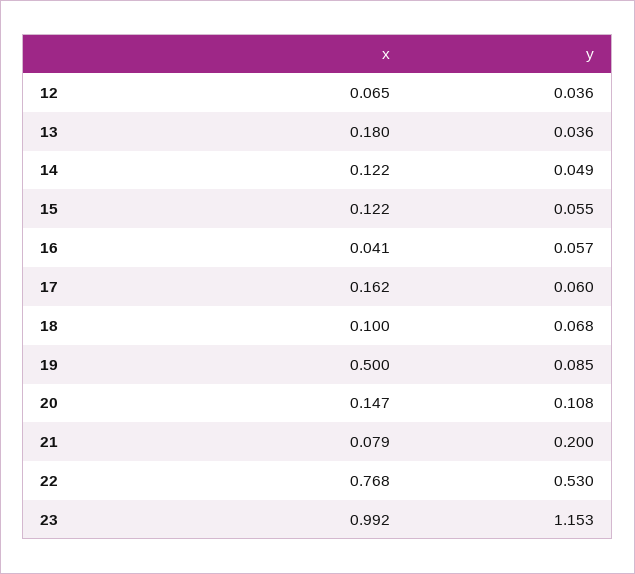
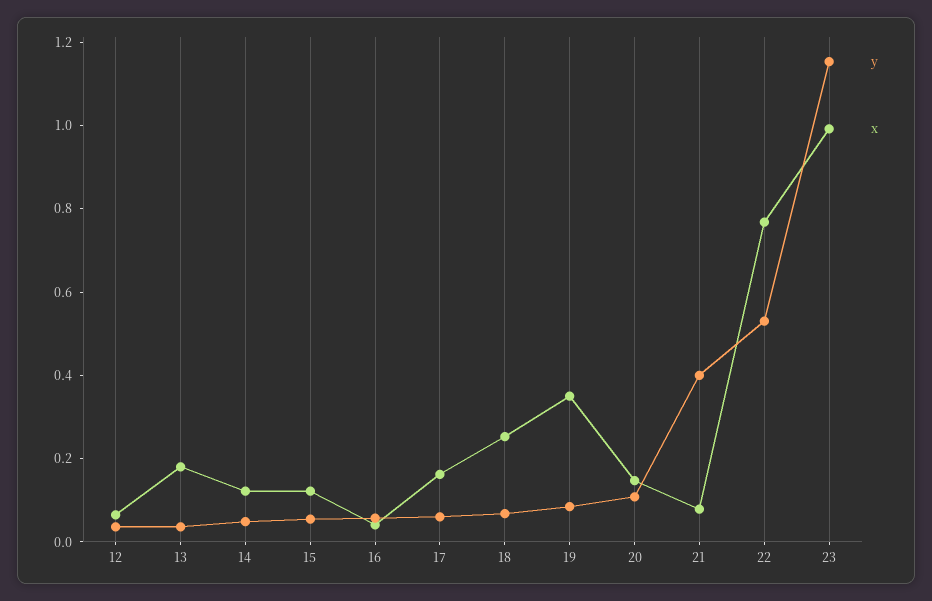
  {
    "x": {
      "12": 0.065,
      "13": 0.18,
      "14": 0.122,
      "15": 0.122,
      "16": 0.041,
      "17": 0.162,
-     "18": 0.1,
+     "18": 0.25,
-     "19": 0.5,
+     "19": 0.35,
      "20": 0.147,
      "21": 0.079,
      "22": 0.768,
      "23": 0.992
    },
    "y": {
      "12": 0.036,
      "13": 0.036,
      "14": 0.049,
      "15": 0.055,
      "16": 0.057,
      "17": 0.06,
      "18": 0.068,
      "19": 0.085,
      "20": 0.108,
-     "21": 0.2,
+     "21": 0.4,
      "22": 0.53,
      "23": 1.153
    }
  }

